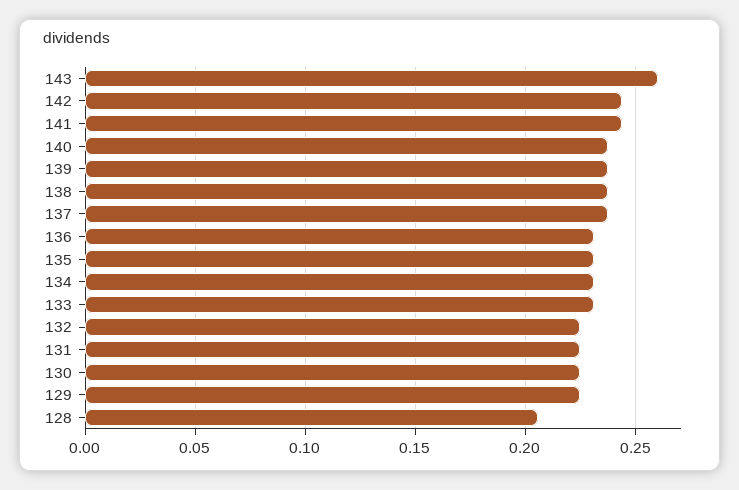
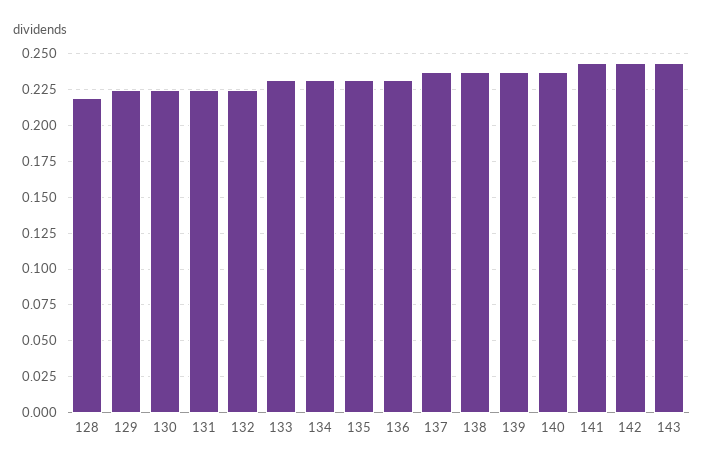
  {
-   "143": 0.26,
+   "143": 0.245,
    "142": 0.245,
    "141": 0.245,
    "140": 0.24,
    "139": 0.24,
    "138": 0.24,
    "137": 0.24,
    "136": 0.23,
    "135": 0.23,
    "134": 0.23,
    "133": 0.23,
    "132": 0.225,
    "131": 0.225,
    "130": 0.225,
    "129": 0.225,
-   "128": 0.205
+   "128": 0.22
  }

